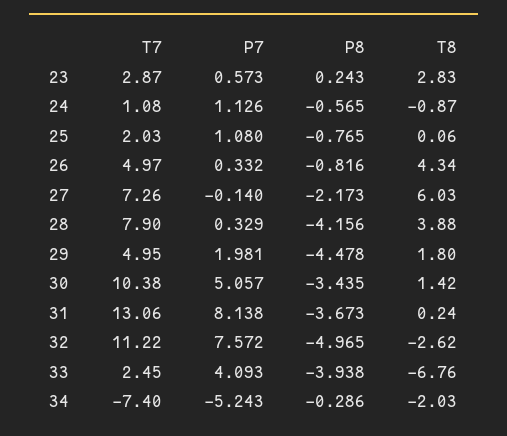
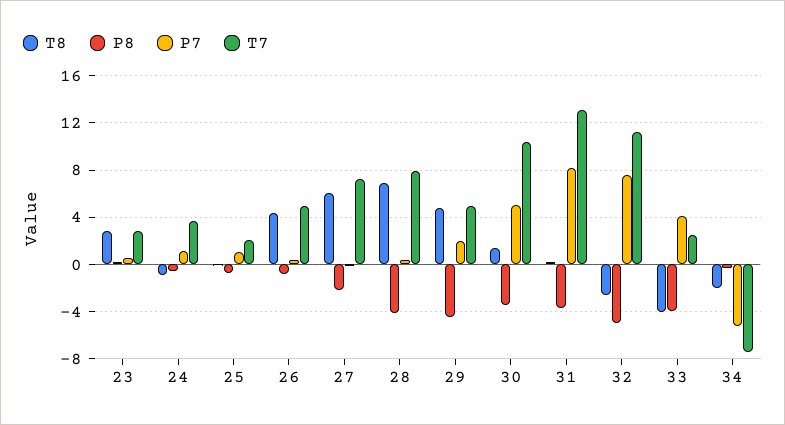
  {
    "T7": {
      "23": 2.87,
-     "24": 1.08,
+     "24": 4,
      "25": 2.03,
      "26": 4.97,
      "27": 7.26,
      "28": 7.9,
      "29": 4.95,
      "30": 10.38,
      "31": 13.06,
      "32": 11.22,
      "33": 2.45,
      "34": -7.4
    },
    "P7": {
      "23": 0.573,
      "24": 1.126,
      "25": 1.08,
      "26": 0.332,
      "27": -0.14,
      "28": 0.329,
      "29": 1.981,
      "30": 5.057,
      "31": 8.138,
      "32": 7.572,
      "33": 4.093,
      "34": -5.243
    },
    "P8": {
      "23": 0.243,
      "24": -0.565,
      "25": -0.765,
      "26": -0.816,
      "27": -2.173,
      "28": -4.156,
      "29": -4.478,
      "30": -3.435,
      "31": -3.673,
      "32": -4.965,
      "33": -3.938,
      "34": -0.286
    },
    "T8": {
      "23": 2.83,
      "24": -0.87,
      "25": 0.06,
      "26": 4.34,
      "27": 6.03,
-     "28": 3.88,
+     "28": 7,
-     "29": 1.8,
+     "29": 5,
      "30": 1.42,
      "31": 0.24,
      "32": -2.62,
-     "33": -6.76,
+     "33": -4,
      "34": -2.03
    }
  }

